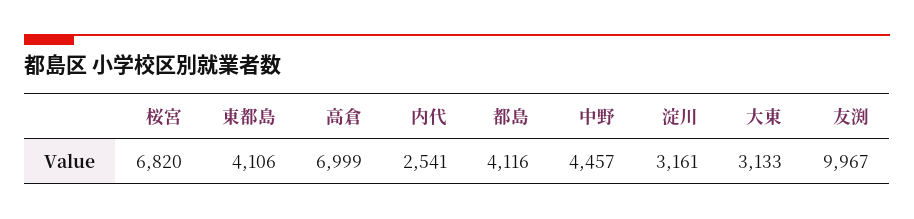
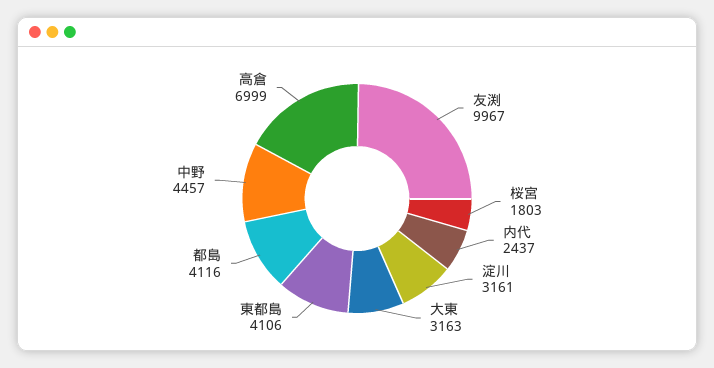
  {
-   "桜宮": 6820,
+   "桜宮": 1803,
    "東都島": 4106,
    "高倉": 6999,
-   "内代": 2541,
+   "内代": 2437,
    "都島": 4116,
    "中野": 4457,
    "淀川": 3161,
-   "大東": 3133,
+   "大東": 3163,
    "友渕": 9967
  }

